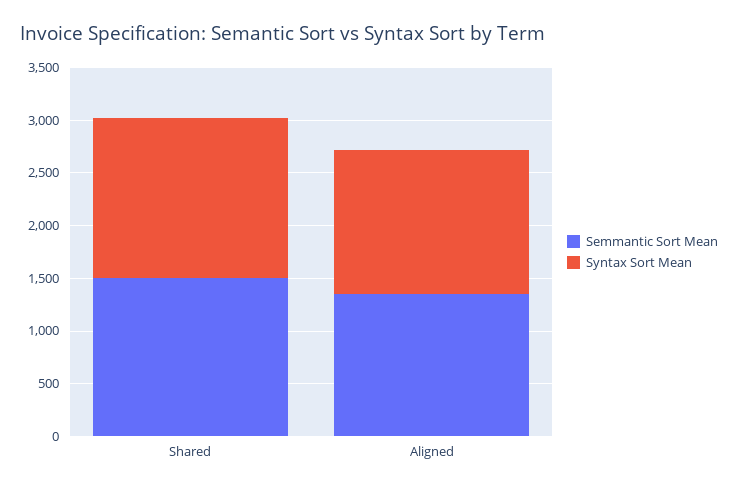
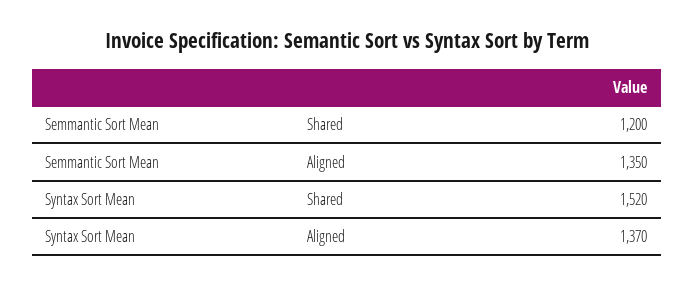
  {
    "Semmantic Sort Mean": {
-     "Shared": 1500,
+     "Shared": 1200,
      "Aligned": 1350
    },
    "Syntax Sort Mean": {
      "Shared": 1520,
      "Aligned": 1370
    }
  }

